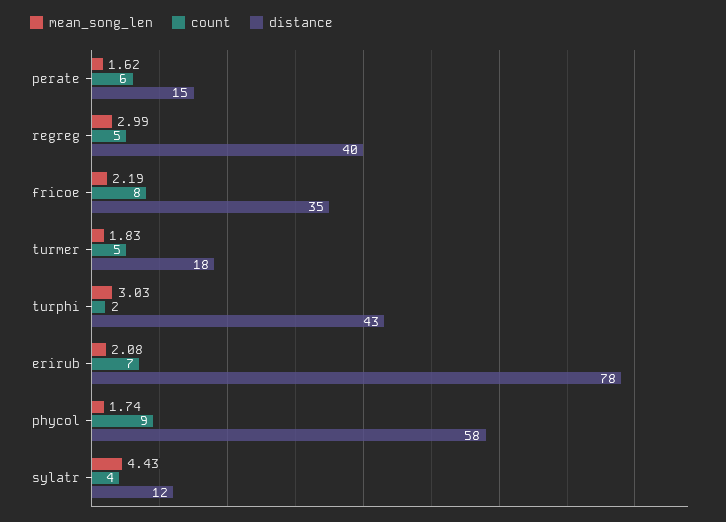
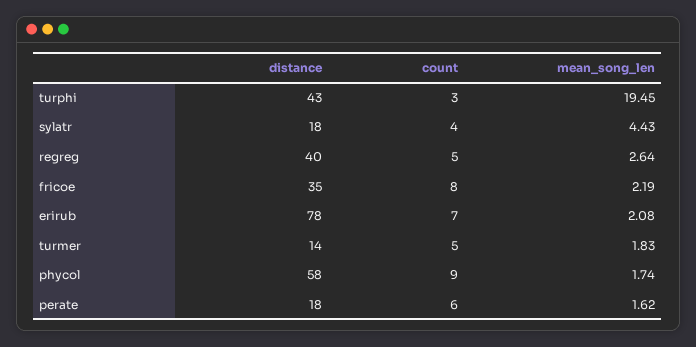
  {
    "mean_song_len": {
      "perate": 1.62,
-     "regreg": 2.99,
+     "regreg": 2.64,
      "fricoe": 2.19,
      "turmer": 1.83,
-     "turphi": 3.03,
+     "turphi": 19.45,
      "erirub": 2.08,
      "phycol": 1.74,
      "sylatr": 4.43
    },
    "count": {
      "perate": 6,
      "regreg": 5,
      "fricoe": 8,
      "turmer": 5,
-     "turphi": 2,
+     "turphi": 3,
      "erirub": 7,
      "phycol": 9,
      "sylatr": 4
    },
    "distance": {
-     "perate": 15,
+     "perate": 18,
      "regreg": 40,
      "fricoe": 35,
-     "turmer": 18,
+     "turmer": 14,
      "turphi": 43,
      "erirub": 78,
      "phycol": 58,
-     "sylatr": 12
+     "sylatr": 18
    }
  }

